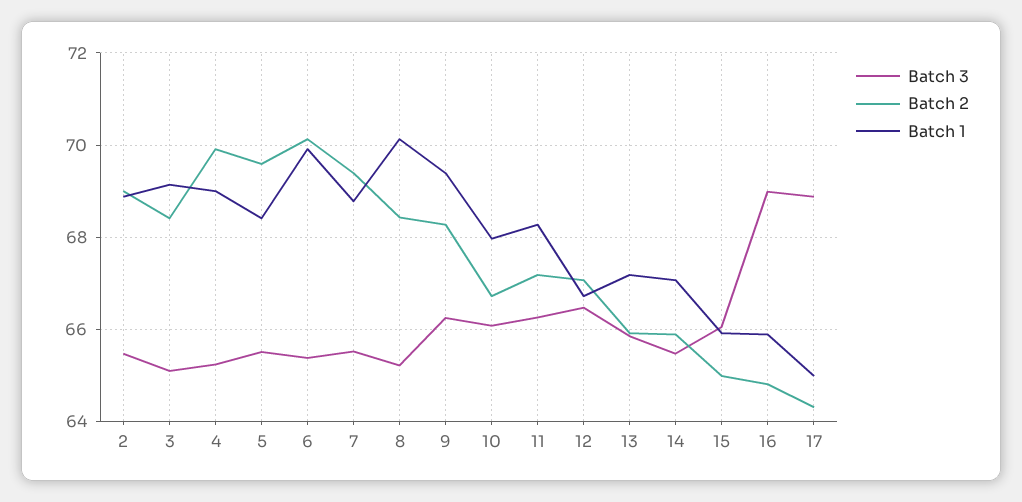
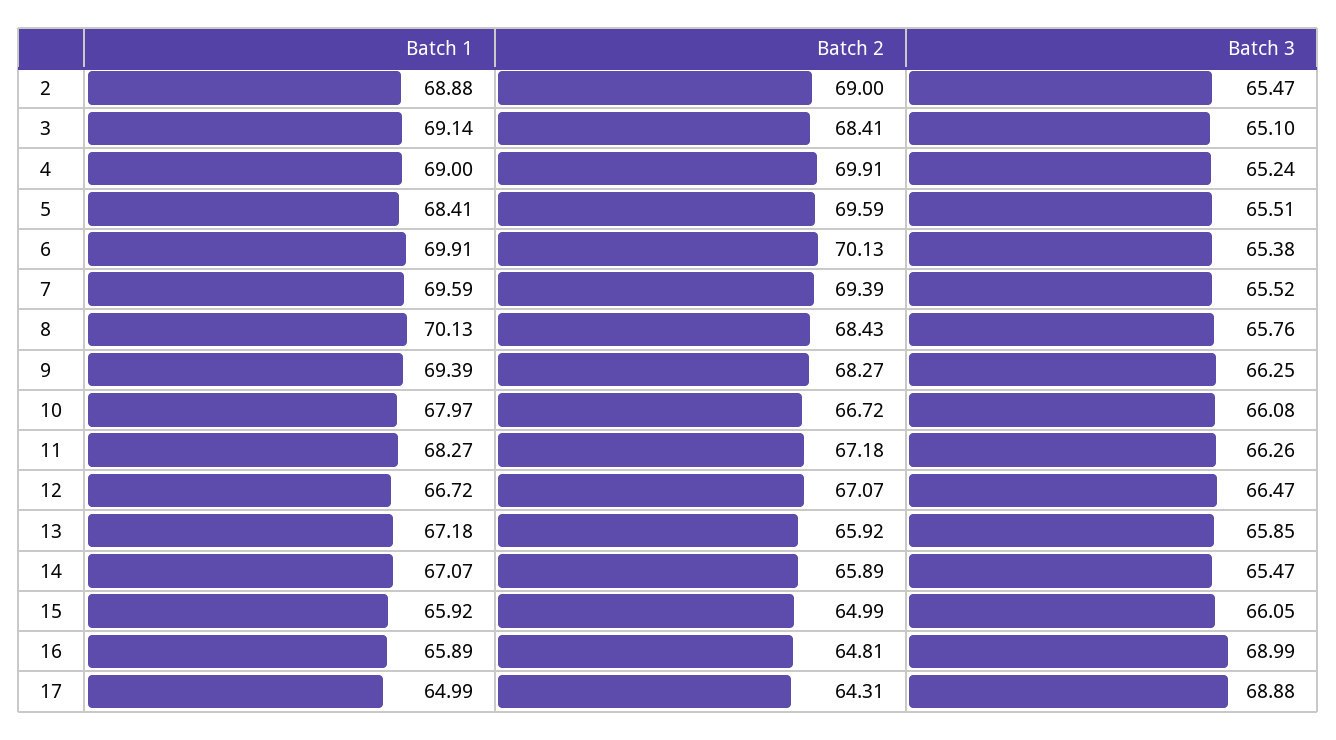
  {
    "Batch 3": {
      "2": 65.47,
      "3": 65.1,
      "4": 65.24,
      "5": 65.51,
      "6": 65.38,
      "7": 65.52,
-     "8": 65.2,
+     "8": 65.76,
      "9": 66.25,
      "10": 66.08,
      "11": 66.26,
      "12": 66.47,
      "13": 65.85,
      "14": 65.47,
      "15": 66.05,
      "16": 68.99,
      "17": 68.88
    },
    "Batch 2": {
      "2": 69,
      "3": 68.41,
      "4": 69.91,
      "5": 69.59,
      "6": 70.13,
      "7": 69.39,
      "8": 68.43,
      "9": 68.27,
      "10": 66.72,
      "11": 67.18,
      "12": 67.07,
      "13": 65.92,
      "14": 65.89,
      "15": 64.99,
      "16": 64.81,
      "17": 64.31
    },
    "Batch 1": {
      "2": 68.88,
      "3": 69.14,
      "4": 69,
      "5": 68.41,
      "6": 69.91,
-     "7": 68.8,
+     "7": 69.59,
      "8": 70.13,
      "9": 69.39,
      "10": 67.97,
      "11": 68.27,
      "12": 66.72,
      "13": 67.18,
      "14": 67.07,
      "15": 65.92,
      "16": 65.89,
      "17": 64.99
    }
  }

